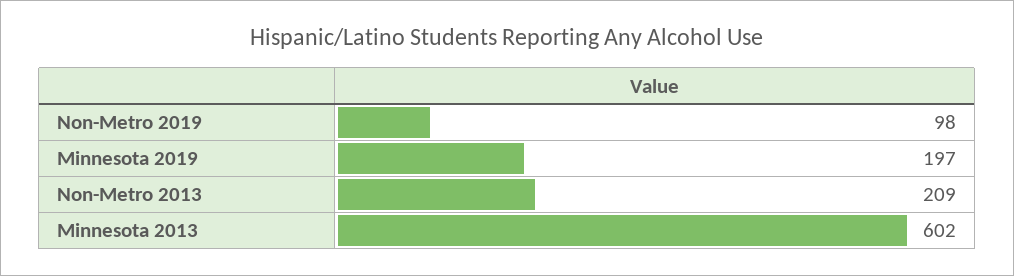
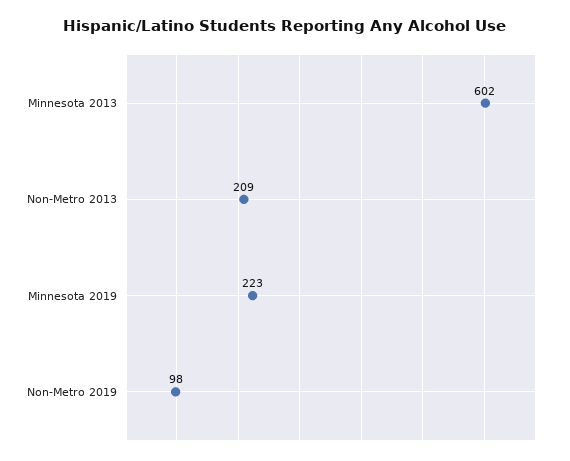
  {
    "Non-Metro 2019": 98,
-   "Minnesota 2019": 197,
+   "Minnesota 2019": 223,
    "Non-Metro 2013": 209,
    "Minnesota 2013": 602
  }

